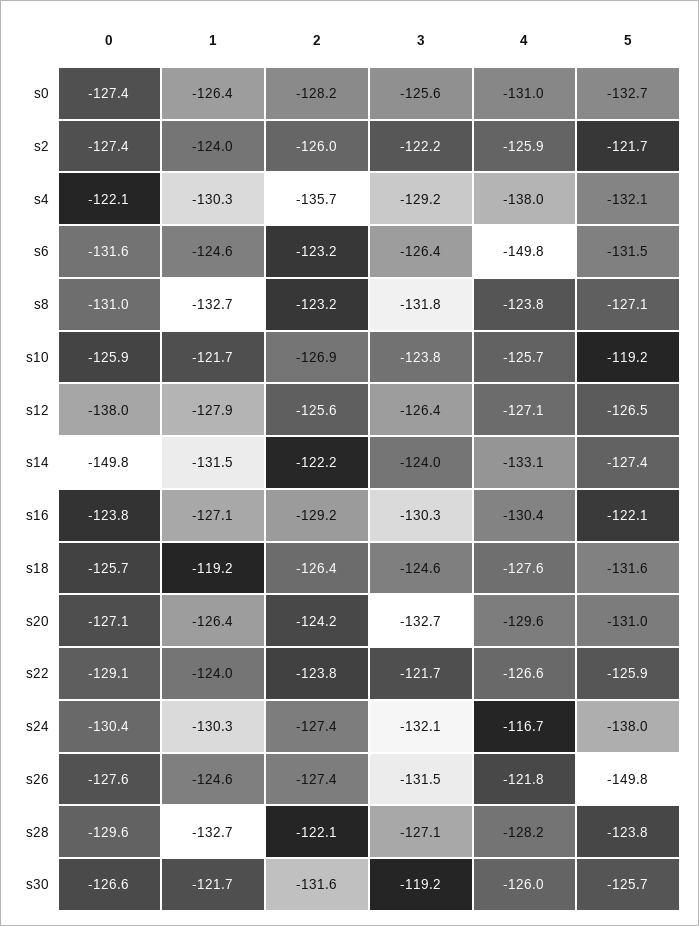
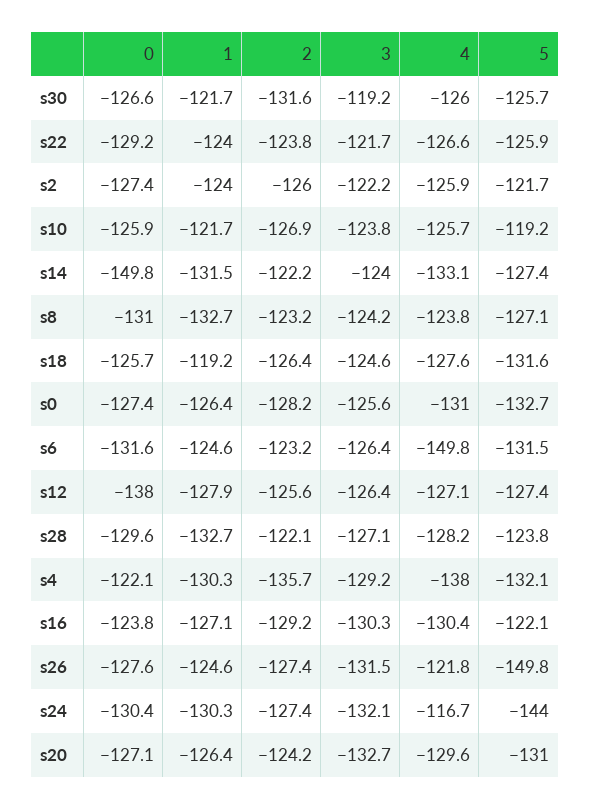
  {
    "0": {
      "s0": -127.4,
      "s2": -127.4,
      "s4": -122.1,
      "s6": -131.6,
      "s8": -131,
      "s10": -125.9,
      "s12": -138,
      "s14": -149.8,
      "s16": -123.8,
      "s18": -125.7,
      "s20": -127.1,
-     "s22": -129.1,
+     "s22": -129.2,
      "s24": -130.4,
      "s26": -127.6,
      "s28": -129.6,
      "s30": -126.6
    },
    "1": {
      "s0": -126.4,
      "s2": -124,
      "s4": -130.3,
      "s6": -124.6,
      "s8": -132.7,
      "s10": -121.7,
      "s12": -127.9,
      "s14": -131.5,
      "s16": -127.1,
      "s18": -119.2,
      "s20": -126.4,
      "s22": -124,
      "s24": -130.3,
      "s26": -124.6,
      "s28": -132.7,
      "s30": -121.7
    },
    "2": {
      "s0": -128.2,
      "s2": -126,
      "s4": -135.7,
      "s6": -123.2,
      "s8": -123.2,
      "s10": -126.9,
      "s12": -125.6,
      "s14": -122.2,
      "s16": -129.2,
      "s18": -126.4,
      "s20": -124.2,
      "s22": -123.8,
      "s24": -127.4,
      "s26": -127.4,
      "s28": -122.1,
      "s30": -131.6
    },
    "3": {
      "s0": -125.6,
      "s2": -122.2,
      "s4": -129.2,
      "s6": -126.4,
-     "s8": -131.8,
+     "s8": -124.2,
      "s10": -123.8,
      "s12": -126.4,
      "s14": -124,
      "s16": -130.3,
      "s18": -124.6,
      "s20": -132.7,
      "s22": -121.7,
      "s24": -132.1,
      "s26": -131.5,
      "s28": -127.1,
      "s30": -119.2
    },
    "4": {
      "s0": -131,
      "s2": -125.9,
      "s4": -138,
      "s6": -149.8,
      "s8": -123.8,
      "s10": -125.7,
      "s12": -127.1,
      "s14": -133.1,
      "s16": -130.4,
      "s18": -127.6,
      "s20": -129.6,
      "s22": -126.6,
      "s24": -116.7,
      "s26": -121.8,
      "s28": -128.2,
      "s30": -126
    },
    "5": {
      "s0": -132.7,
      "s2": -121.7,
      "s4": -132.1,
      "s6": -131.5,
      "s8": -127.1,
      "s10": -119.2,
-     "s12": -126.5,
+     "s12": -127.4,
      "s14": -127.4,
      "s16": -122.1,
      "s18": -131.6,
      "s20": -131,
      "s22": -125.9,
-     "s24": -138,
+     "s24": -144,
      "s26": -149.8,
      "s28": -123.8,
      "s30": -125.7
    }
  }

